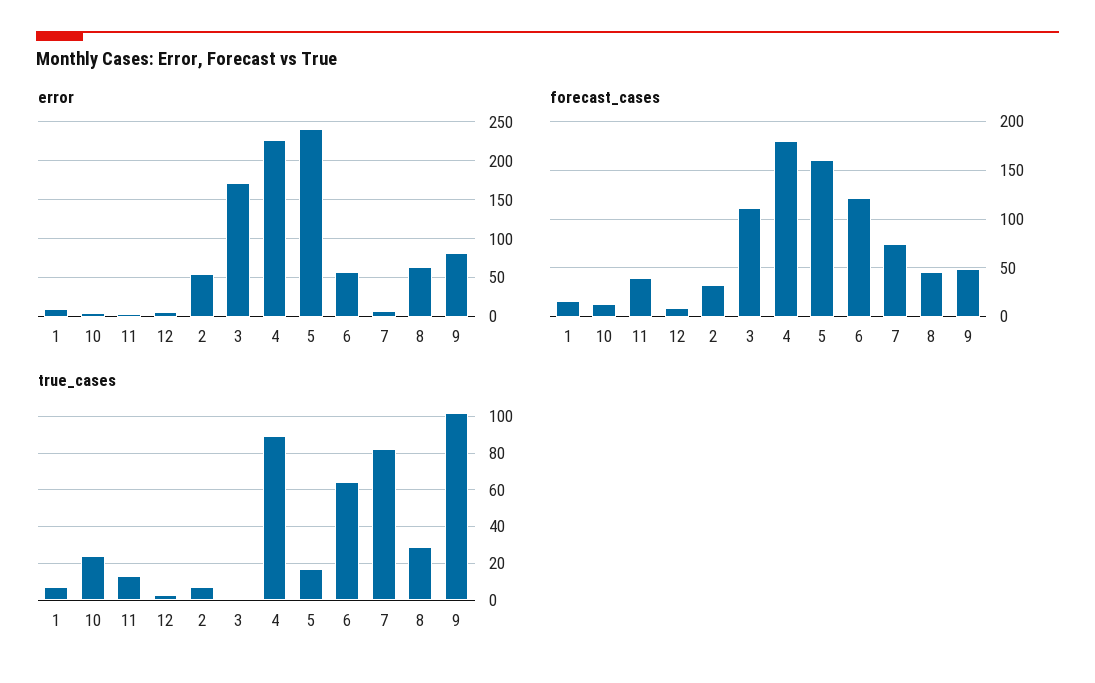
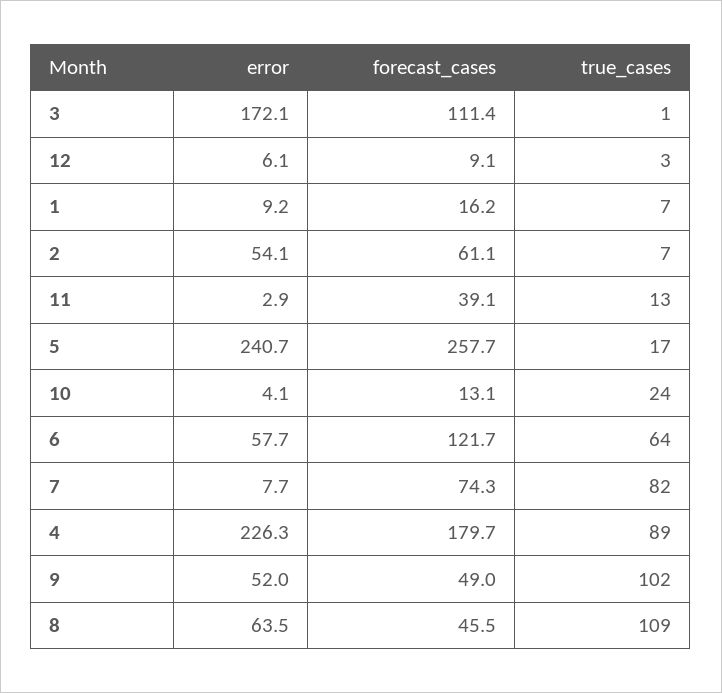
  {
    "error": {
      "1": 9.2,
      "10": 4.1,
      "11": 2.9,
      "12": 6.1,
      "2": 54.1,
      "3": 172.1,
      "4": 226.3,
      "5": 240.7,
      "6": 57.7,
      "7": 7.7,
      "8": 63.5,
-     "9": 80
+     "9": 52
    },
    "forecast_cases": {
      "1": 16.2,
      "10": 13.1,
      "11": 39.1,
      "12": 9.1,
-     "2": 30,
+     "2": 61.1,
      "3": 111.4,
      "4": 179.7,
-     "5": 160,
+     "5": 257.7,
      "6": 121.7,
      "7": 74.3,
      "8": 45.5,
      "9": 49
    },
    "true_cases": {
      "1": 7,
      "10": 24,
      "11": 13,
      "12": 3,
      "2": 7,
      "3": 1,
      "4": 89,
      "5": 17,
      "6": 64,
      "7": 82,
-     "8": 30,
+     "8": 109,
      "9": 102
    }
  }

